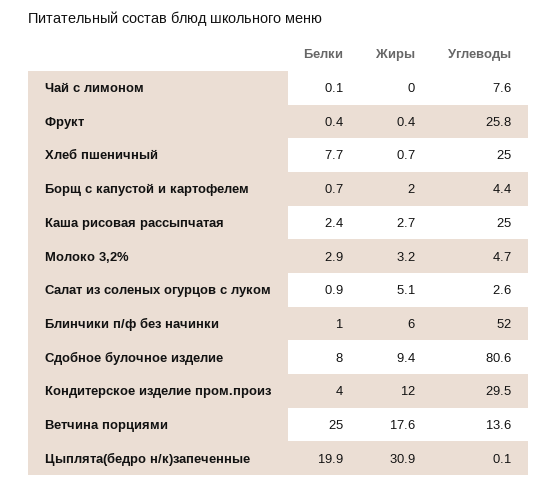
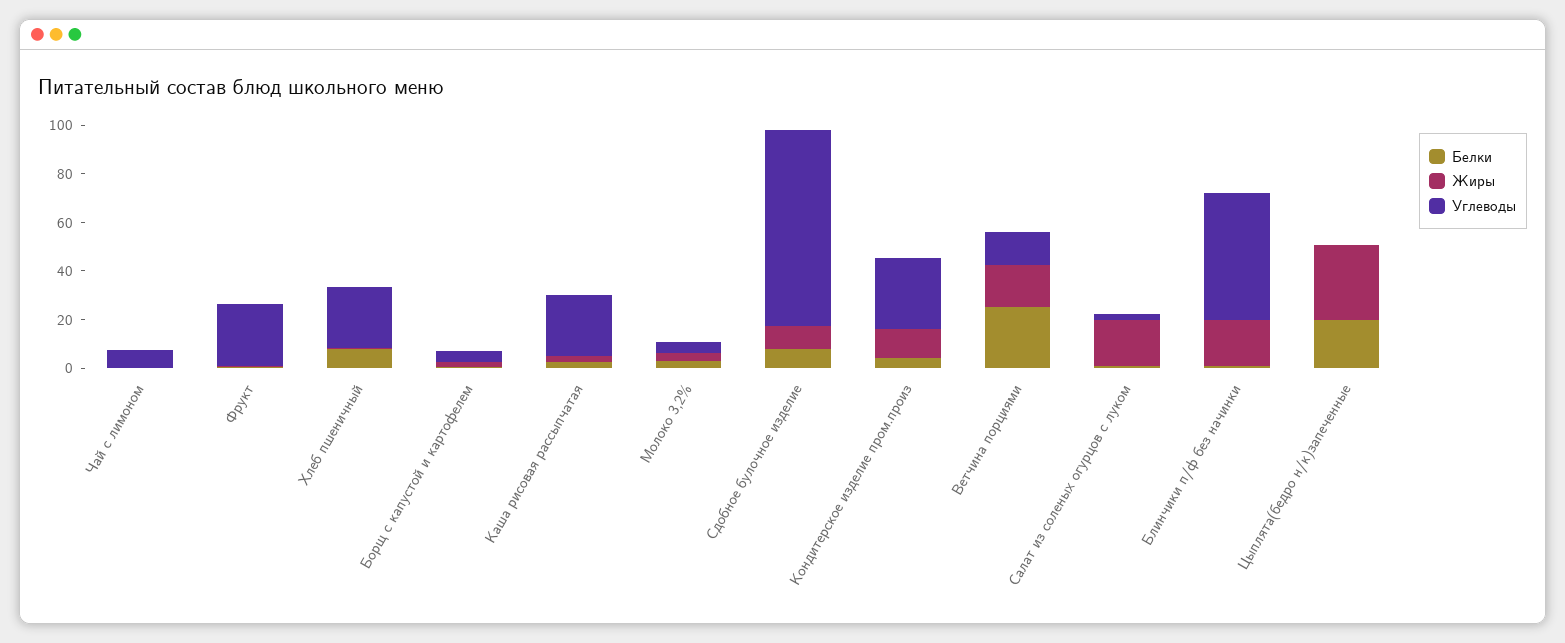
  {
    "Белки": {
      "Чай с лимоном": 0.1,
      "Фрукт": 0.4,
      "Хлеб пшеничный": 7.7,
      "Борщ с капустой и картофелем": 0.7,
      "Каша рисовая рассыпчатая": 2.4,
      "Молоко 3,2%": 2.9,
      "Салат из соленых огурцов с луком": 0.9,
      "Блинчики п/ф без начинки": 1,
      "Сдобное булочное изделие": 8,
      "Кондитерское изделие пром.произ": 4,
      "Ветчина порциями": 25,
      "Цыплята(бедро н/к)запеченные": 19.9
    },
    "Жиры": {
      "Чай с лимоном": 0,
      "Фрукт": 0.4,
      "Хлеб пшеничный": 0.7,
      "Борщ с капустой и картофелем": 2,
      "Каша рисовая рассыпчатая": 2.7,
      "Молоко 3,2%": 3.2,
-     "Салат из соленых огурцов с луком": 5.1,
+     "Салат из соленых огурцов с луком": 20,
-     "Блинчики п/ф без начинки": 6,
+     "Блинчики п/ф без начинки": 20,
      "Сдобное булочное изделие": 9.4,
      "Кондитерское изделие пром.произ": 12,
      "Ветчина порциями": 17.6,
      "Цыплята(бедро н/к)запеченные": 30.9
    },
    "Углеводы": {
      "Чай с лимоном": 7.6,
      "Фрукт": 25.8,
      "Хлеб пшеничный": 25,
      "Борщ с капустой и картофелем": 4.4,
      "Каша рисовая рассыпчатая": 25,
      "Молоко 3,2%": 4.7,
      "Салат из соленых огурцов с луком": 2.6,
      "Блинчики п/ф без начинки": 52,
      "Сдобное булочное изделие": 80.6,
      "Кондитерское изделие пром.произ": 29.5,
      "Ветчина порциями": 13.6,
      "Цыплята(бедро н/к)запеченные": 0.1
    }
  }

